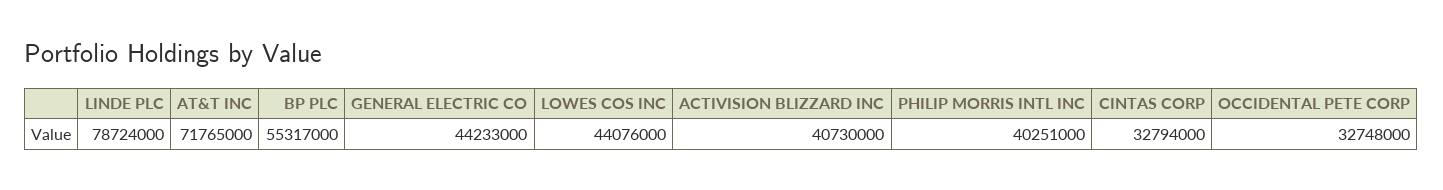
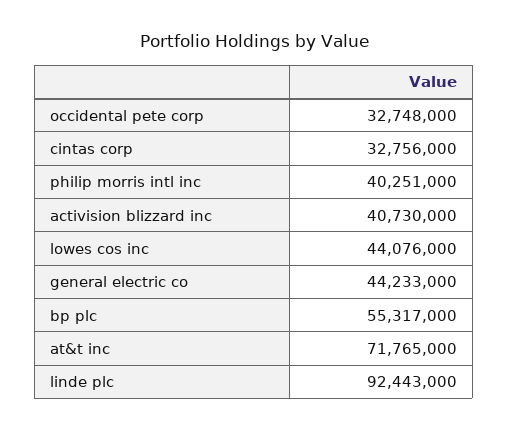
  {
-   "LINDE PLC": 78724000,
+   "LINDE PLC": 92443000,
    "AT&T INC": 71765000,
    "BP PLC": 55317000,
    "GENERAL ELECTRIC CO": 44233000,
    "LOWES COS INC": 44076000,
    "ACTIVISION BLIZZARD INC": 40730000,
    "PHILIP MORRIS INTL INC": 40251000,
-   "CINTAS CORP": 32794000,
+   "CINTAS CORP": 32756000,
    "OCCIDENTAL PETE CORP": 32748000
  }

